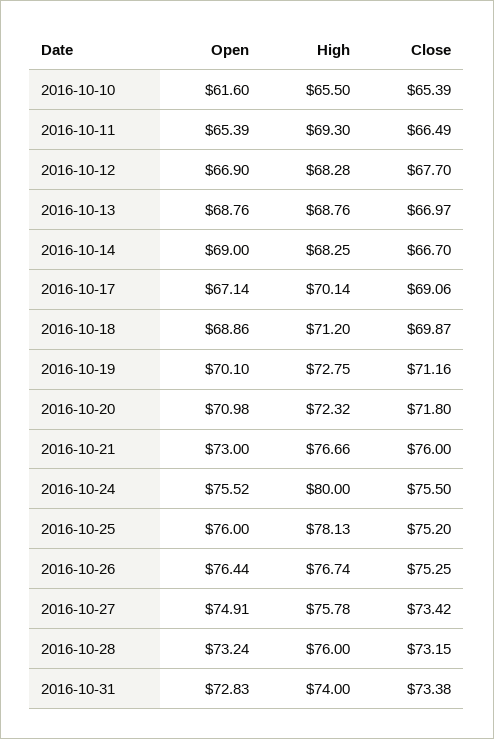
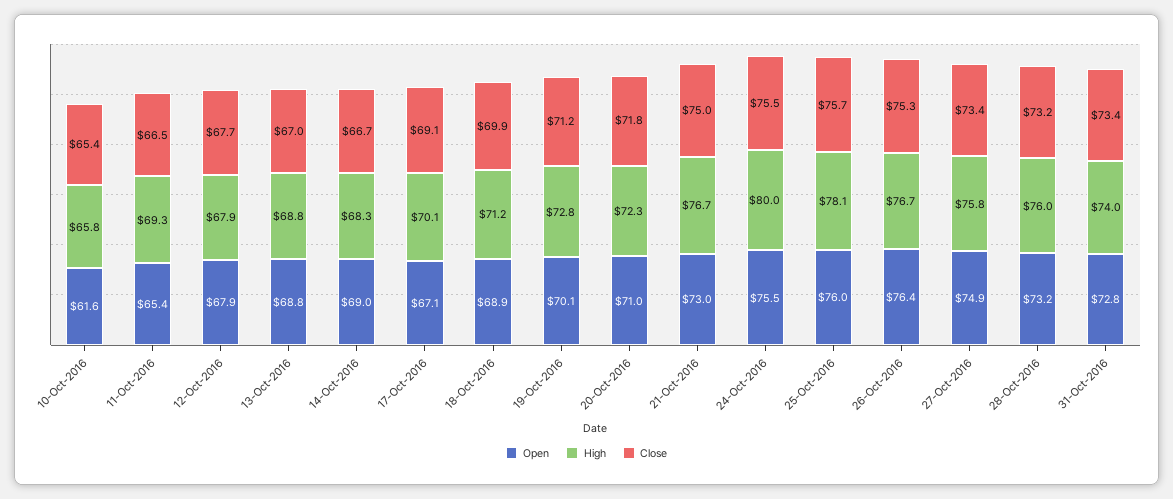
  {
    "Open": {
      "2016-10-10": 61.6,
      "2016-10-11": 65.39,
-     "2016-10-12": 66.9,
+     "2016-10-12": 67.9,
      "2016-10-13": 68.76,
      "2016-10-14": 69,
      "2016-10-17": 67.14,
      "2016-10-18": 68.86,
      "2016-10-19": 70.1,
      "2016-10-20": 70.98,
      "2016-10-21": 73,
      "2016-10-24": 75.52,
      "2016-10-25": 76,
      "2016-10-26": 76.44,
      "2016-10-27": 74.91,
      "2016-10-28": 73.24,
      "2016-10-31": 72.83
    },
    "High": {
-     "2016-10-10": 65.5,
+     "2016-10-10": 65.8,
      "2016-10-11": 69.3,
-     "2016-10-12": 68.28,
+     "2016-10-12": 67.9,
      "2016-10-13": 68.76,
      "2016-10-14": 68.25,
      "2016-10-17": 70.14,
      "2016-10-18": 71.2,
      "2016-10-19": 72.75,
      "2016-10-20": 72.32,
      "2016-10-21": 76.66,
      "2016-10-24": 80,
      "2016-10-25": 78.13,
      "2016-10-26": 76.74,
      "2016-10-27": 75.78,
      "2016-10-28": 76,
      "2016-10-31": 74
    },
    "Close": {
      "2016-10-10": 65.39,
      "2016-10-11": 66.49,
      "2016-10-12": 67.7,
      "2016-10-13": 66.97,
      "2016-10-14": 66.7,
      "2016-10-17": 69.06,
      "2016-10-18": 69.87,
      "2016-10-19": 71.16,
      "2016-10-20": 71.8,
-     "2016-10-21": 76,
+     "2016-10-21": 75,
      "2016-10-24": 75.5,
-     "2016-10-25": 75.2,
+     "2016-10-25": 75.7,
      "2016-10-26": 75.25,
      "2016-10-27": 73.42,
      "2016-10-28": 73.15,
      "2016-10-31": 73.38
    }
  }

